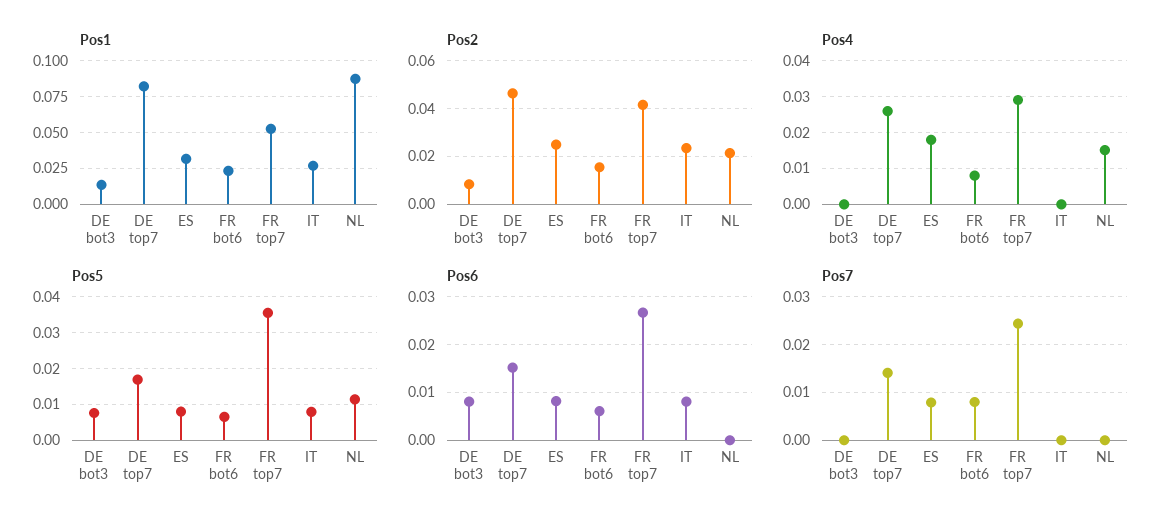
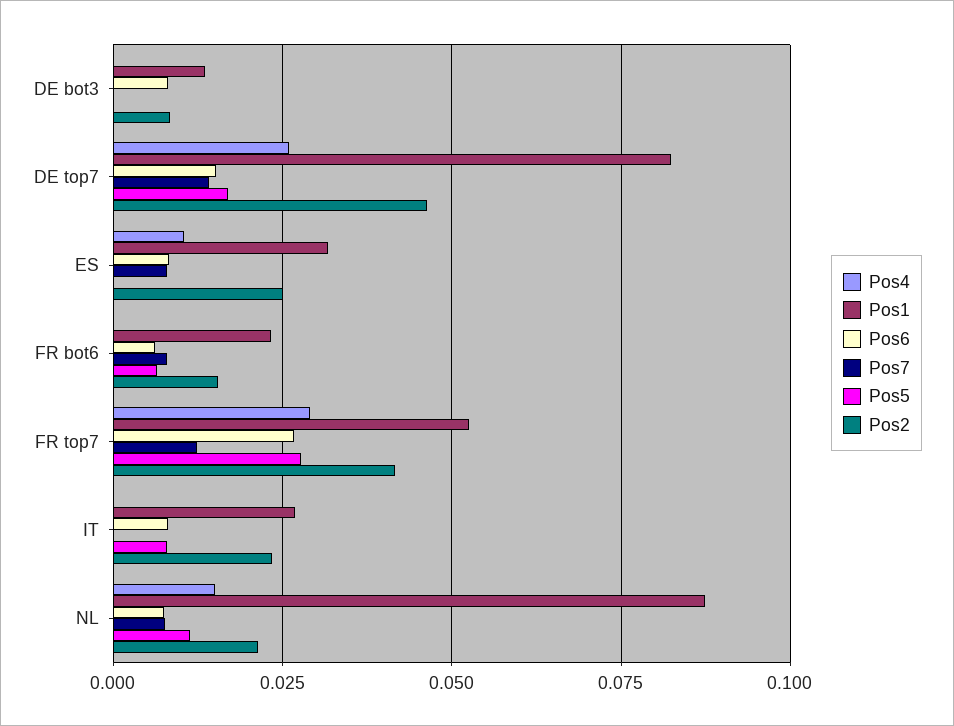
  {
    "Pos1": {
      "DE bot3": 0.0125,
      "DE top7": 0.0825,
      "ES": 0.0325,
      "FR bot6": 0.0225,
      "FR top7": 0.0525,
      "IT": 0.0275,
      "NL": 0.0875
    },
    "Pos2": {
      "DE bot3": 0.0075,
      "DE top7": 0.0475,
      "ES": 0.025,
      "FR bot6": 0.015,
      "FR top7": 0.0425,
      "IT": 0.0225,
      "NL": 0.0225
    },
    "Pos4": {
      "DE bot3": 0,
      "DE top7": 0.026,
-     "ES": 0.018,
+     "ES": 0.01,
-     "FR bot6": 0.008,
+     "FR bot6": 0,
      "FR top7": 0.03,
      "IT": 0,
      "NL": 0.016
    },
    "Pos5": {
-     "DE bot3": 0.008,
+     "DE bot3": 0,
      "DE top7": 0.016,
-     "ES": 0.008,
+     "ES": 0,
      "FR bot6": 0.006,
-     "FR top7": 0.036,
+     "FR top7": 0.0275,
      "IT": 0.008,
      "NL": 0.012
    },
    "Pos6": {
      "DE bot3": 0.008,
      "DE top7": 0.016,
      "ES": 0.008,
      "FR bot6": 0.006,
      "FR top7": 0.026,
      "IT": 0.008,
-     "NL": 0
+     "NL": 0.0075
    },
    "Pos7": {
      "DE bot3": 0,
      "DE top7": 0.014,
      "ES": 0.008,
      "FR bot6": 0.008,
-     "FR top7": 0.024,
+     "FR top7": 0.0125,
      "IT": 0,
-     "NL": 0
+     "NL": 0.0075
    }
  }

